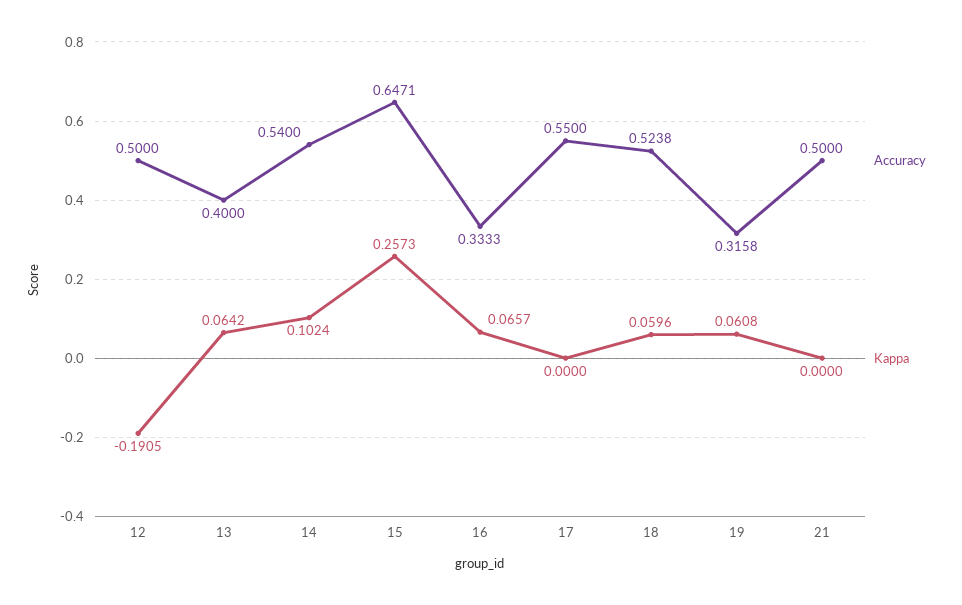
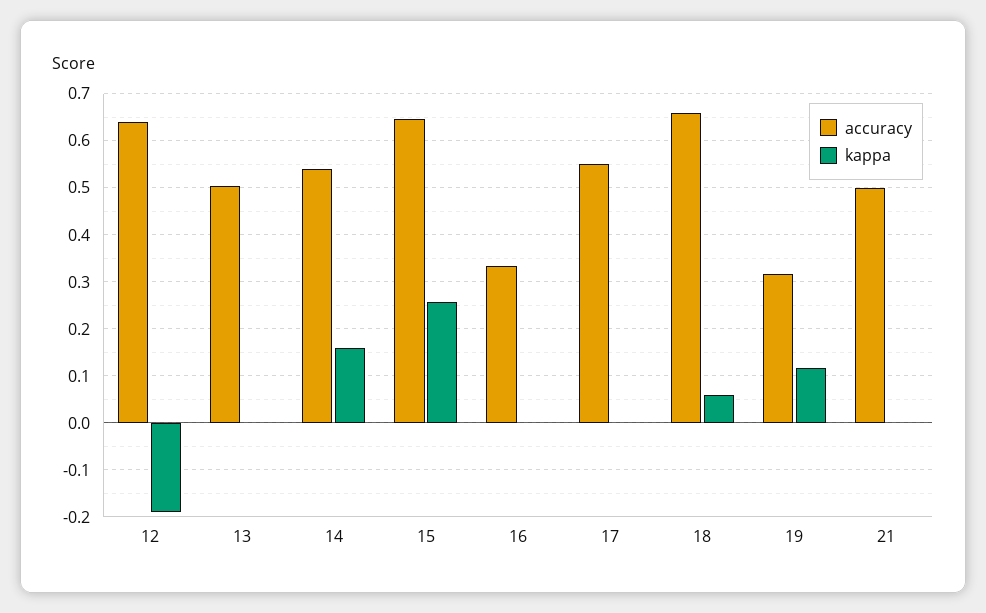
  {
    "Accuracy": {
-     "12": 0.5,
+     "12": 0.64,
-     "13": 0.4,
+     "13": 0.5,
      "14": 0.54,
      "15": 0.6471,
      "16": 0.3333,
      "17": 0.55,
-     "18": 0.5238,
+     "18": 0.66,
      "19": 0.3158,
      "21": 0.5
    },
    "Kappa": {
      "12": -0.1905,
-     "13": 0.0642,
+     "13": 0,
-     "14": 0.1024,
+     "14": 0.16,
      "15": 0.2573,
-     "16": 0.0657,
+     "16": 0,
      "17": 0,
      "18": 0.0596,
-     "19": 0.0608,
+     "19": 0.12,
      "21": 0
    }
  }

